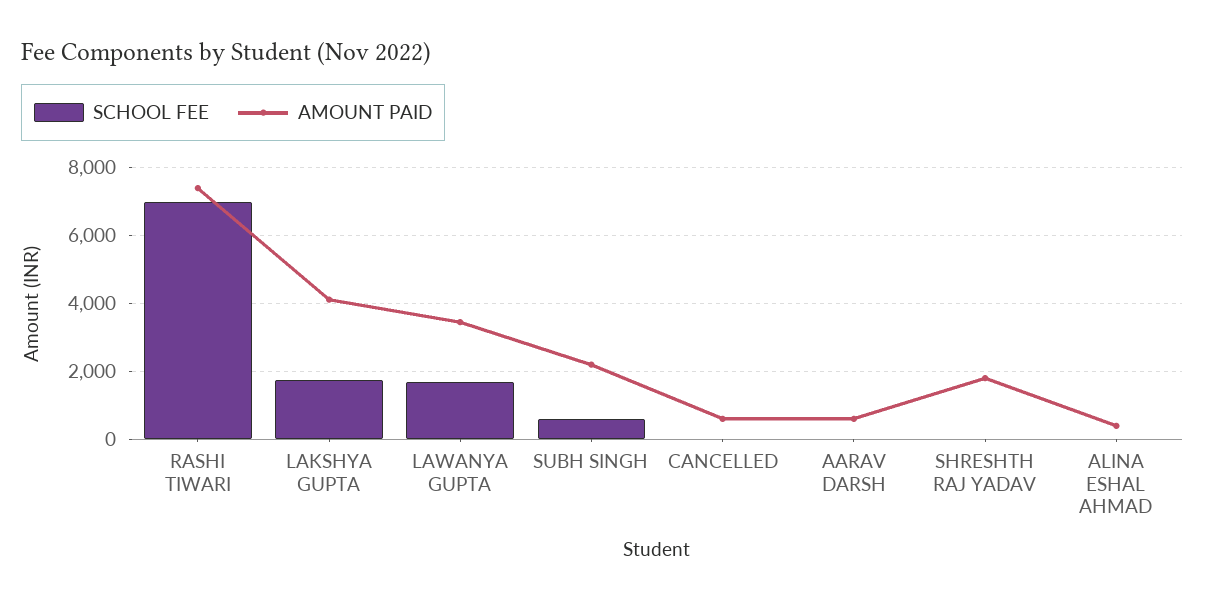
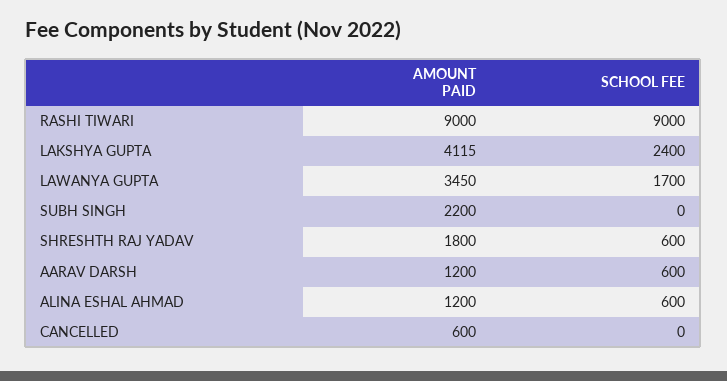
  {
    "SCHOOL FEE": {
-     "RASHI TIWARI": 7000,
+     "RASHI TIWARI": 9000,
-     "LAKSHYA GUPTA": 1800,
+     "LAKSHYA GUPTA": 2400,
      "LAWANYA GUPTA": 1700,
-     "SUBH SINGH": 600,
+     "SUBH SINGH": 0,
      "CANCELLED": 0,
-     "AARAV DARSH": 0,
+     "AARAV DARSH": 600,
-     "SHRESHTH RAJ YADAV": 0,
+     "SHRESHTH RAJ YADAV": 600,
-     "ALINA ESHAL AHMAD": 0
+     "ALINA ESHAL AHMAD": 600
    },
    "AMOUNT PAID": {
-     "RASHI TIWARI": 7400,
+     "RASHI TIWARI": 9000,
      "LAKSHYA GUPTA": 4115,
      "LAWANYA GUPTA": 3450,
      "SUBH SINGH": 2200,
      "CANCELLED": 600,
-     "AARAV DARSH": 600,
+     "AARAV DARSH": 1200,
      "SHRESHTH RAJ YADAV": 1800,
-     "ALINA ESHAL AHMAD": 400
+     "ALINA ESHAL AHMAD": 1200
    }
  }

